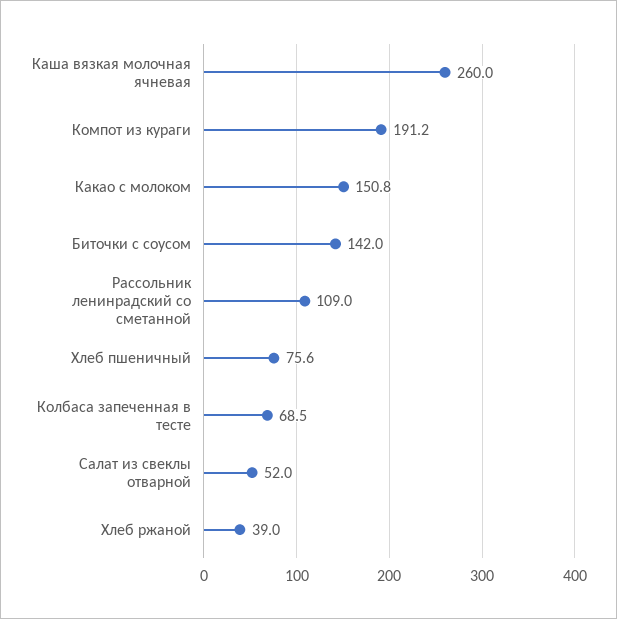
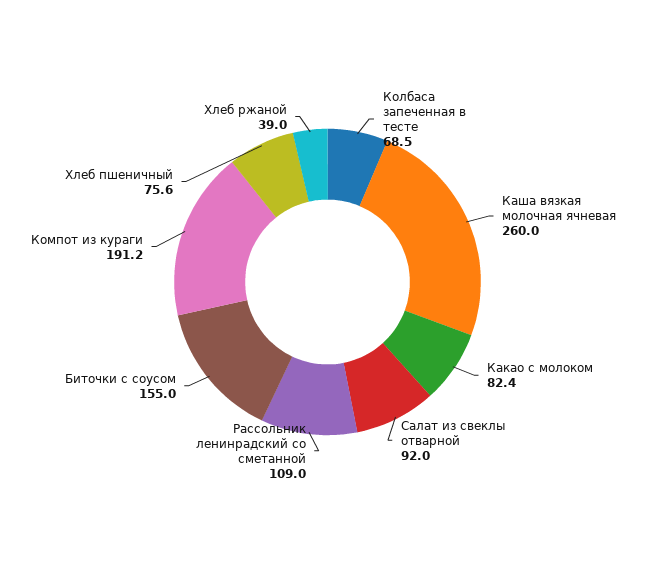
  {
    "Каша вязкая молочная ячневая": 260,
    "Компот из кураги": 191.2,
-   "Какао с молоком": 150.8,
+   "Какао с молоком": 82.4,
-   "Биточки с соусом": 142,
+   "Биточки с соусом": 155,
    "Рассольник ленинрадский со сметанной": 109,
    "Хлеб пшеничный": 75.6,
    "Колбаса запеченная в тесте": 68.5,
-   "Салат из свеклы отварной": 52,
+   "Салат из свеклы отварной": 92,
    "Хлеб ржаной": 39
  }

